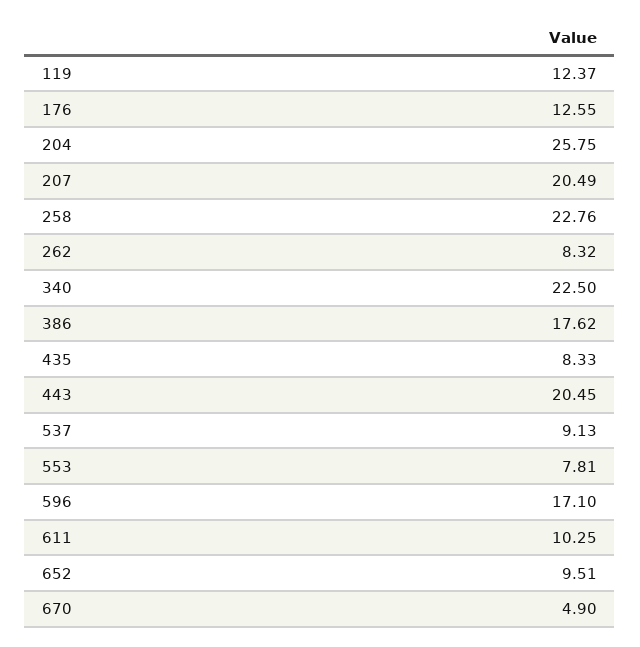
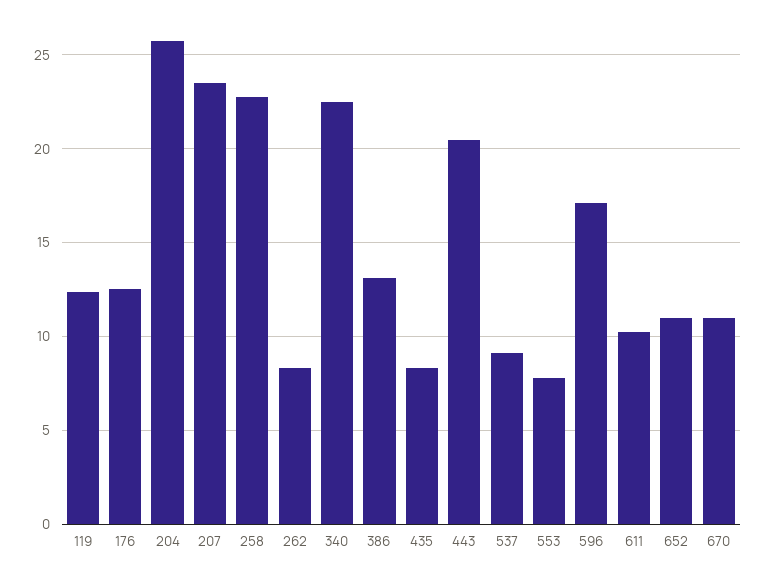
  {
    "119": 12.37,
    "176": 12.55,
    "204": 25.75,
-   "207": 20.49,
+   "207": 23.5,
    "258": 22.76,
    "262": 8.32,
    "340": 22.5,
-   "386": 17.62,
+   "386": 13,
    "435": 8.33,
    "443": 20.45,
    "537": 9.13,
    "553": 7.81,
    "596": 17.1,
    "611": 10.25,
-   "652": 9.51,
+   "652": 11,
-   "670": 4.9
+   "670": 11
  }

